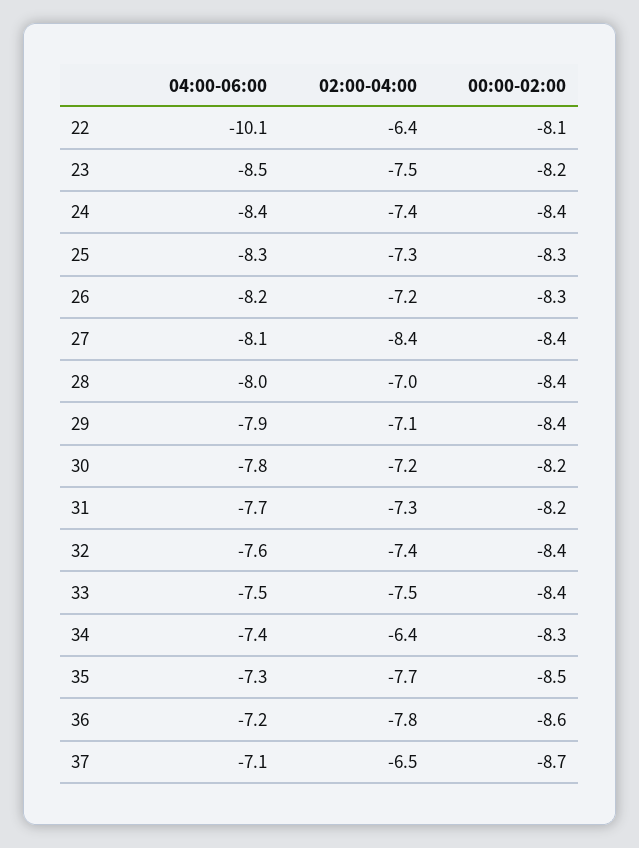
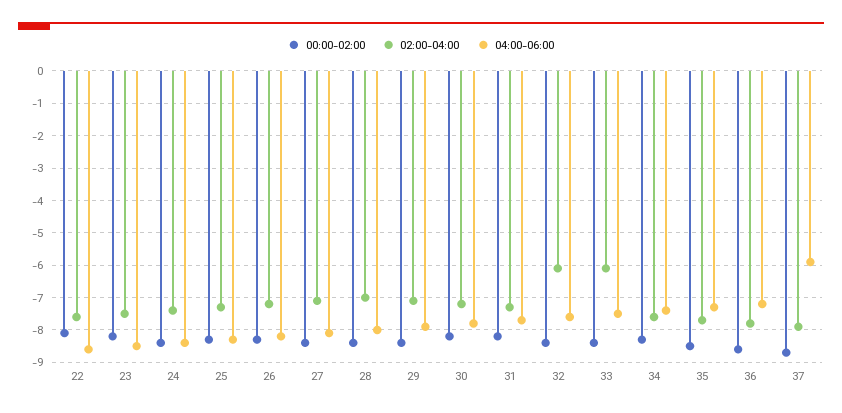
  {
    "04:00-06:00": {
-     "22": -10.1,
+     "22": -8.5,
      "23": -8.5,
      "24": -8.4,
      "25": -8.3,
      "26": -8.2,
      "27": -8.1,
      "28": -8,
      "29": -7.9,
      "30": -7.8,
      "31": -7.7,
      "32": -7.6,
      "33": -7.5,
      "34": -7.4,
      "35": -7.3,
      "36": -7.2,
-     "37": -7.1
+     "37": -6
    },
    "02:00-04:00": {
-     "22": -6.4,
+     "22": -7.5,
      "23": -7.5,
      "24": -7.4,
      "25": -7.3,
      "26": -7.2,
-     "27": -8.4,
+     "27": -7,
      "28": -7,
      "29": -7.1,
      "30": -7.2,
      "31": -7.3,
-     "32": -7.4,
+     "32": -6,
-     "33": -7.5,
+     "33": -6,
-     "34": -6.4,
+     "34": -7.5,
      "35": -7.7,
      "36": -7.8,
-     "37": -6.5
+     "37": -8
    },
    "00:00-02:00": {
      "22": -8.1,
      "23": -8.2,
      "24": -8.4,
      "25": -8.3,
      "26": -8.3,
      "27": -8.4,
      "28": -8.4,
      "29": -8.4,
      "30": -8.2,
      "31": -8.2,
      "32": -8.4,
      "33": -8.4,
      "34": -8.3,
      "35": -8.5,
      "36": -8.6,
      "37": -8.7
    }
  }

